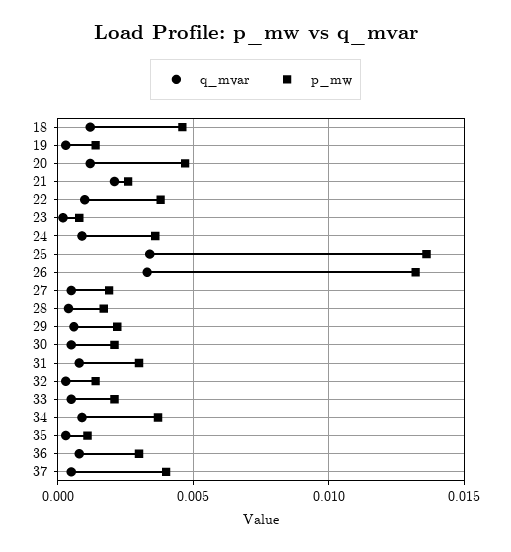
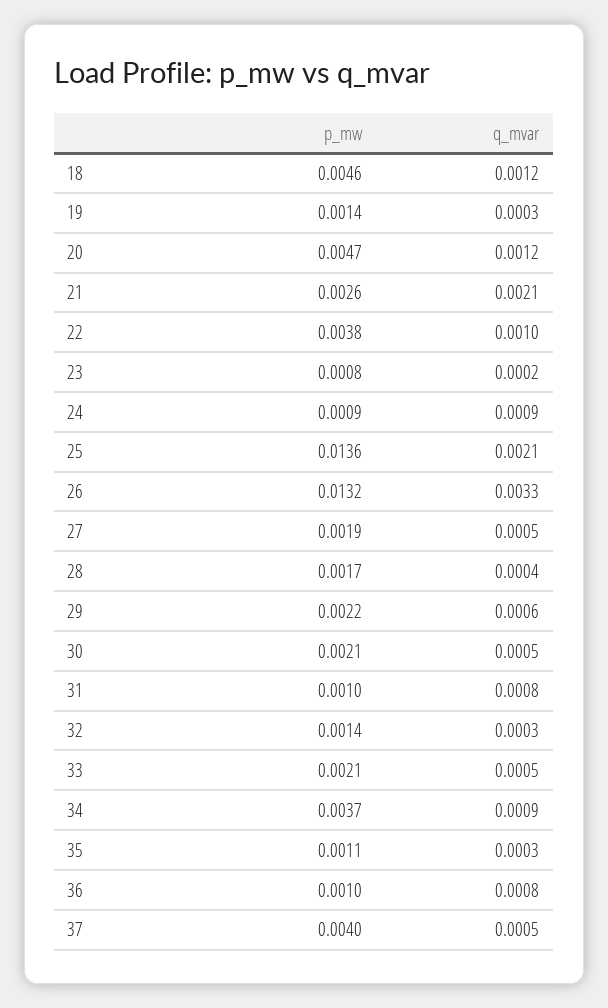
  {
    "q_mvar": {
      "18": 0.0012,
      "19": 0.0003,
      "20": 0.0012,
      "21": 0.0021,
      "22": 0.001,
      "23": 0.0002,
      "24": 0.0009,
-     "25": 0.0035,
+     "25": 0.0021,
      "26": 0.0033,
      "27": 0.0005,
      "28": 0.0004,
      "29": 0.0006,
      "30": 0.0005,
      "31": 0.0008,
      "32": 0.0003,
      "33": 0.0005,
      "34": 0.0009,
      "35": 0.0003,
      "36": 0.0008,
      "37": 0.0005
    },
    "p_mw": {
      "18": 0.0046,
      "19": 0.0014,
      "20": 0.0047,
      "21": 0.0026,
      "22": 0.0038,
      "23": 0.0008,
-     "24": 0.0035,
+     "24": 0.0009,
      "25": 0.0136,
      "26": 0.0132,
      "27": 0.0019,
      "28": 0.0017,
      "29": 0.0022,
      "30": 0.0021,
-     "31": 0.003,
+     "31": 0.001,
      "32": 0.0014,
      "33": 0.0021,
      "34": 0.0037,
      "35": 0.0011,
-     "36": 0.003,
+     "36": 0.001,
      "37": 0.004
    }
  }

